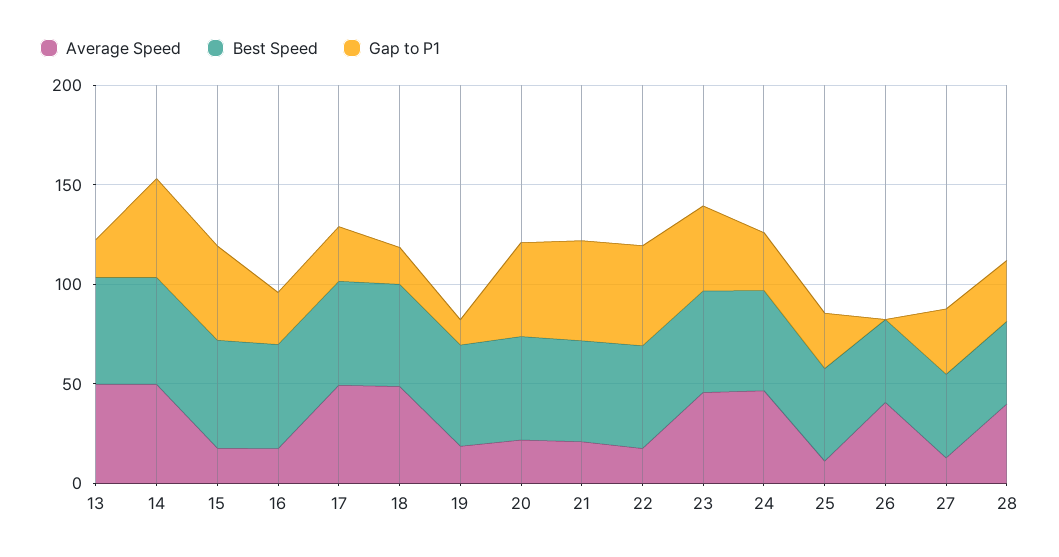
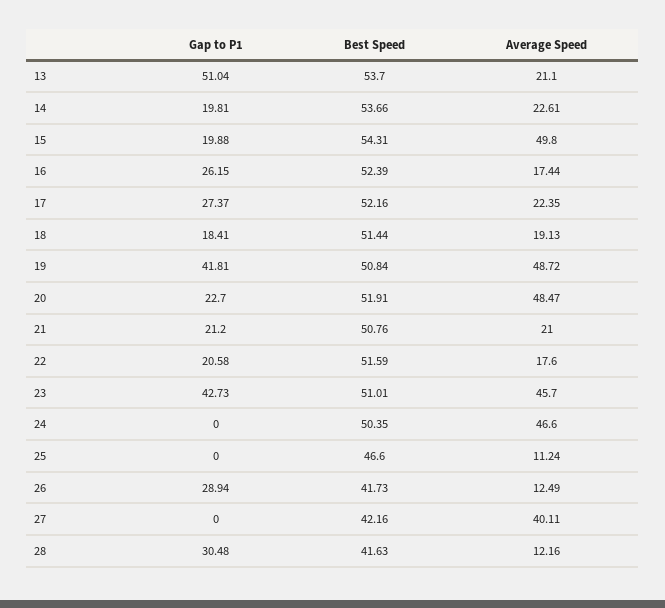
  {
    "Average Speed": {
-     "13": 50,
+     "13": 21.1,
-     "14": 50,
+     "14": 22.61,
-     "15": 20,
+     "15": 49.8,
      "16": 17.44,
-     "17": 50,
+     "17": 22.35,
-     "18": 50,
+     "18": 19.13,
-     "19": 20,
+     "19": 48.72,
-     "20": 20,
+     "20": 48.47,
      "21": 21,
      "22": 17.6,
      "23": 45.7,
      "24": 46.6,
      "25": 11.24,
-     "26": 40,
+     "26": 12.49,
-     "27": 10,
+     "27": 40.11,
-     "28": 40
+     "28": 12.16
    },
    "Best Speed": {
      "13": 53.7,
      "14": 53.66,
      "15": 54.31,
      "16": 52.39,
      "17": 52.16,
      "18": 51.44,
      "19": 50.84,
      "20": 51.91,
      "21": 50.76,
      "22": 51.59,
      "23": 51.01,
      "24": 50.35,
      "25": 46.6,
      "26": 41.73,
      "27": 42.16,
      "28": 41.63
    },
    "Gap to P1": {
-     "13": 20,
+     "13": 51.04,
-     "14": 50,
+     "14": 19.81,
-     "15": 50,
+     "15": 19.88,
      "16": 26.15,
      "17": 27.37,
      "18": 18.41,
-     "19": 10,
+     "19": 41.81,
-     "20": 50,
+     "20": 22.7,
-     "21": 50,
+     "21": 21.2,
-     "22": 50,
+     "22": 20.58,
      "23": 42.73,
-     "24": 30,
+     "24": 0,
-     "25": 30,
+     "25": 0,
-     "26": 0,
+     "26": 28.94,
-     "27": 30,
+     "27": 0,
      "28": 30.48
    }
  }

